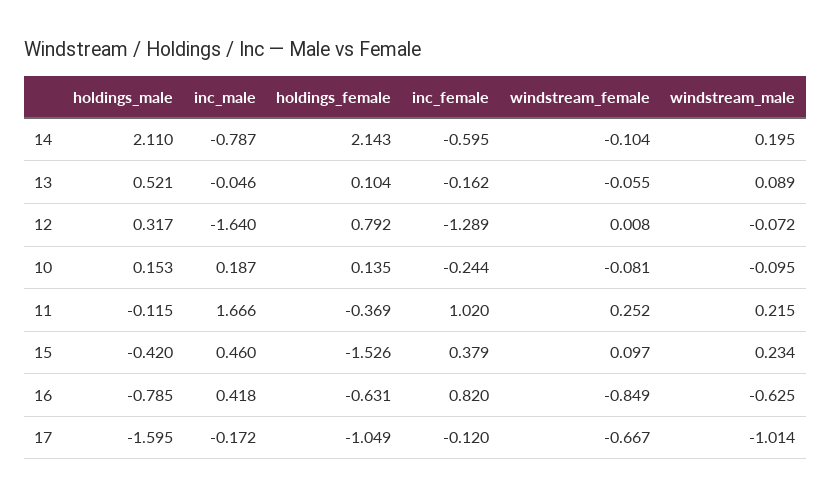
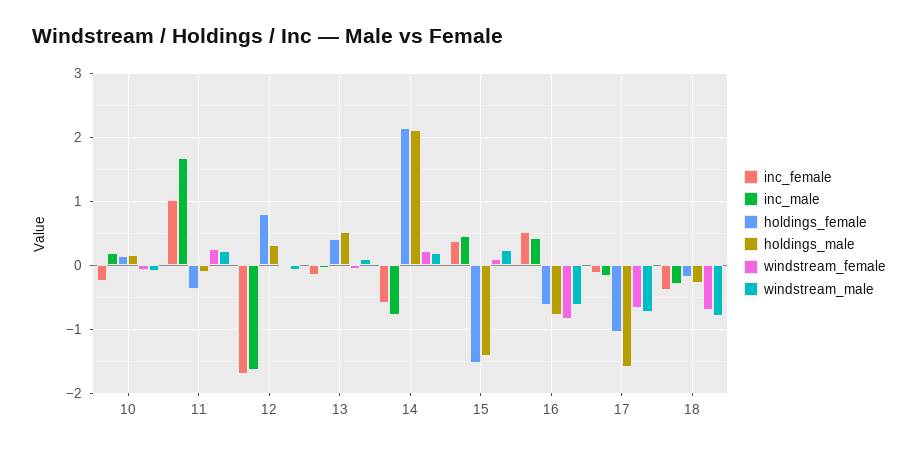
  {
    "holdings_male": {
      "14": 2.11,
      "13": 0.521,
      "12": 0.317,
      "10": 0.153,
      "11": -0.115,
-     "15": -0.42,
+     "15": -1.4,
      "16": -0.785,
-     "17": -1.595
+     "17": -1.595,
+     "18": -0.3
    },
    "inc_male": {
      "14": -0.787,
      "13": -0.046,
      "12": -1.64,
      "10": 0.187,
      "11": 1.666,
      "15": 0.46,
      "16": 0.418,
-     "17": -0.172
+     "17": -0.172,
+     "18": -0.3
    },
    "holdings_female": {
      "14": 2.143,
-     "13": 0.104,
+     "13": 0.4,
      "12": 0.792,
      "10": 0.135,
      "11": -0.369,
      "15": -1.526,
      "16": -0.631,
-     "17": -1.049
+     "17": -1.049,
+     "18": -0.2
    },
    "inc_female": {
      "14": -0.595,
      "13": -0.162,
-     "12": -1.289,
+     "12": -1.7,
      "10": -0.244,
      "11": 1.02,
      "15": 0.379,
-     "16": 0.82,
+     "16": 0.5,
-     "17": -0.12
+     "17": -0.12,
+     "18": -0.4
    },
    "windstream_female": {
-     "14": -0.104,
+     "14": 0.2,
      "13": -0.055,
      "12": 0.008,
      "10": -0.081,
      "11": 0.252,
      "15": 0.097,
      "16": -0.849,
-     "17": -0.667
+     "17": -0.667,
+     "18": -0.7
    },
    "windstream_male": {
      "14": 0.195,
      "13": 0.089,
      "12": -0.072,
      "10": -0.095,
      "11": 0.215,
      "15": 0.234,
      "16": -0.625,
-     "17": -1.014
+     "17": -0.7,
+     "18": -0.8
    }
  }

